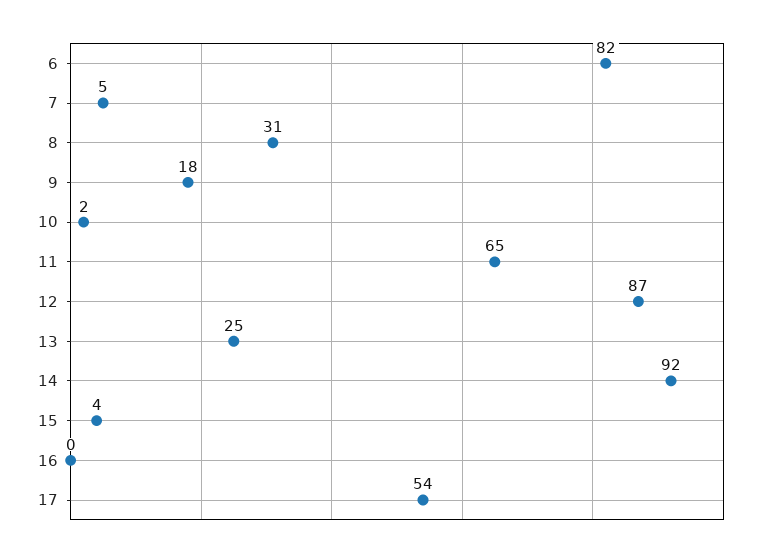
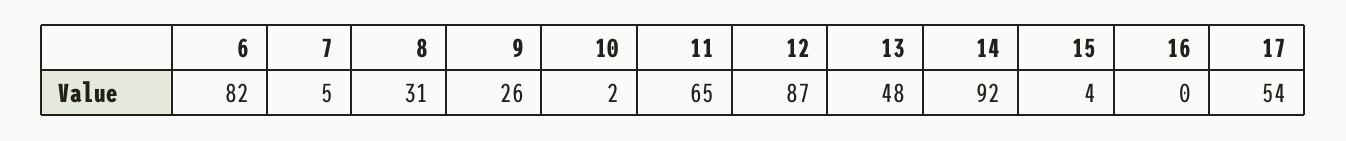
  {
    "6": 82,
    "7": 5,
    "8": 31,
-   "9": 18,
+   "9": 26,
    "10": 2,
    "11": 65,
    "12": 87,
-   "13": 25,
+   "13": 48,
    "14": 92,
    "15": 4,
    "16": 0,
    "17": 54
  }

